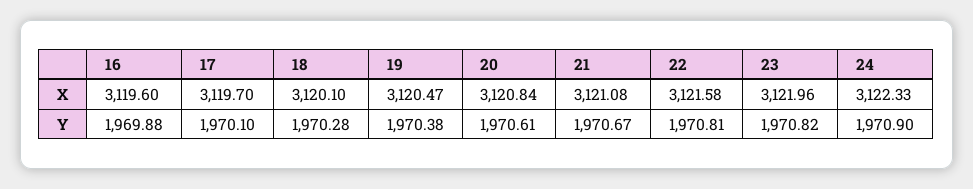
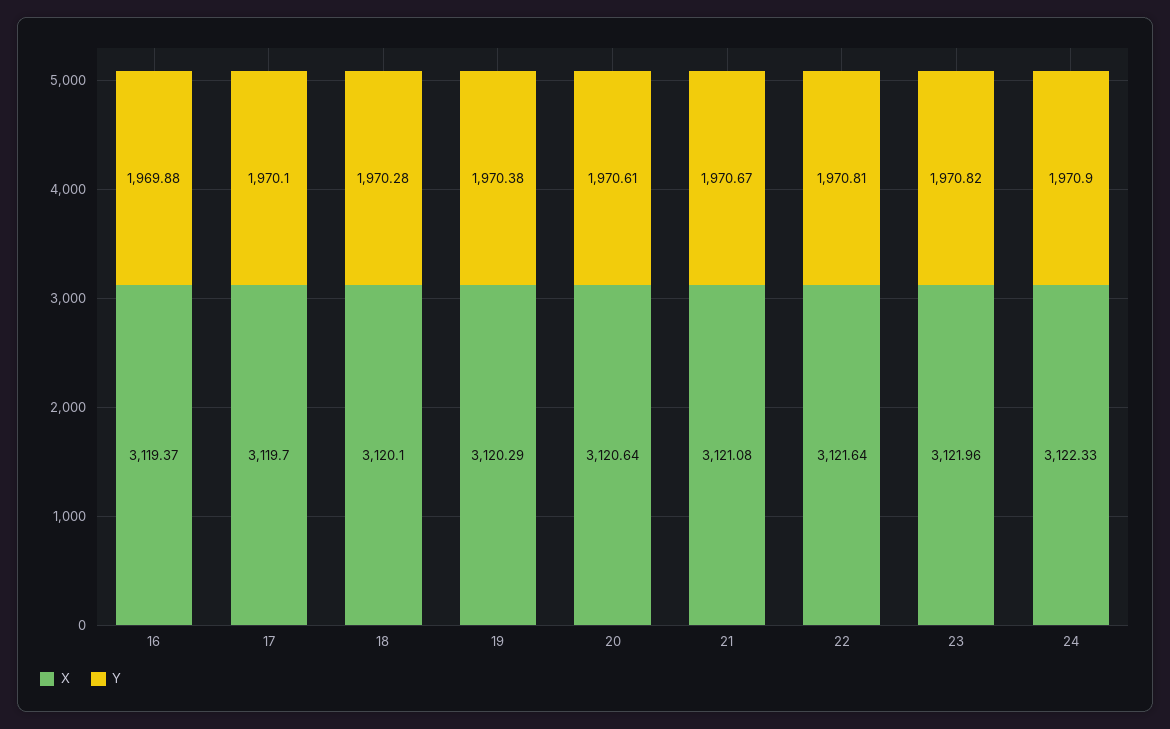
  {
    "X": {
-     "16": 3119.6,
+     "16": 3119.37,
      "17": 3119.7,
      "18": 3120.1,
-     "19": 3120.47,
+     "19": 3120.29,
-     "20": 3120.84,
+     "20": 3120.64,
      "21": 3121.08,
-     "22": 3121.58,
+     "22": 3121.64,
      "23": 3121.96,
      "24": 3122.33
    },
    "Y": {
      "16": 1969.88,
      "17": 1970.1,
      "18": 1970.28,
      "19": 1970.38,
      "20": 1970.61,
      "21": 1970.67,
      "22": 1970.81,
      "23": 1970.82,
      "24": 1970.9
    }
  }

